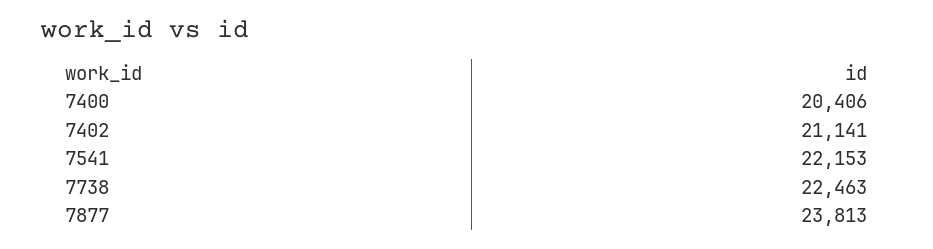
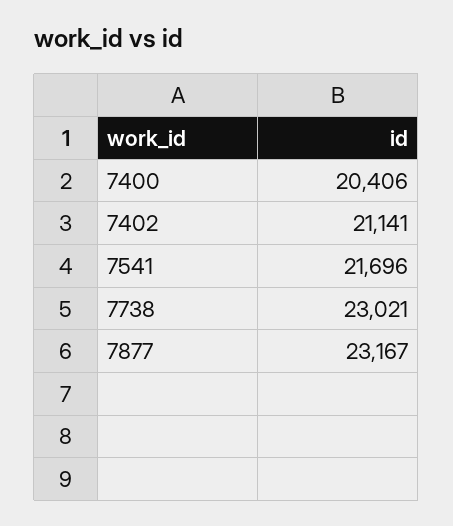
  {
    "7400": 20406,
    "7402": 21141,
-   "7541": 22153,
+   "7541": 21696,
-   "7738": 22463,
+   "7738": 23021,
-   "7877": 23813
+   "7877": 23167
  }

